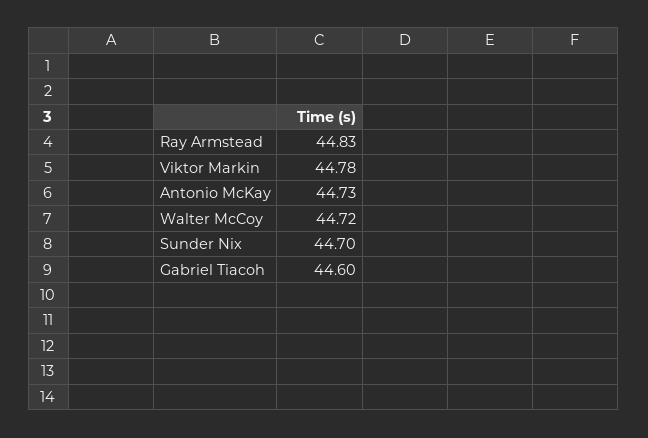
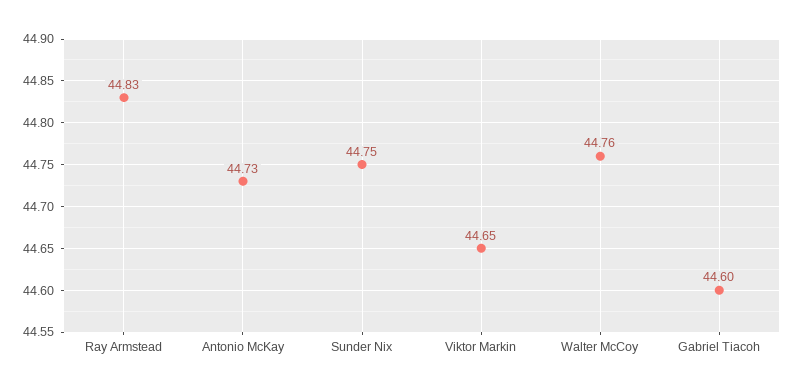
  {
    "Ray Armstead": 44.83,
-   "Viktor Markin": 44.78,
+   "Viktor Markin": 44.65,
    "Antonio McKay": 44.73,
-   "Walter McCoy": 44.72,
+   "Walter McCoy": 44.76,
-   "Sunder Nix": 44.7,
+   "Sunder Nix": 44.75,
    "Gabriel Tiacoh": 44.6
  }

